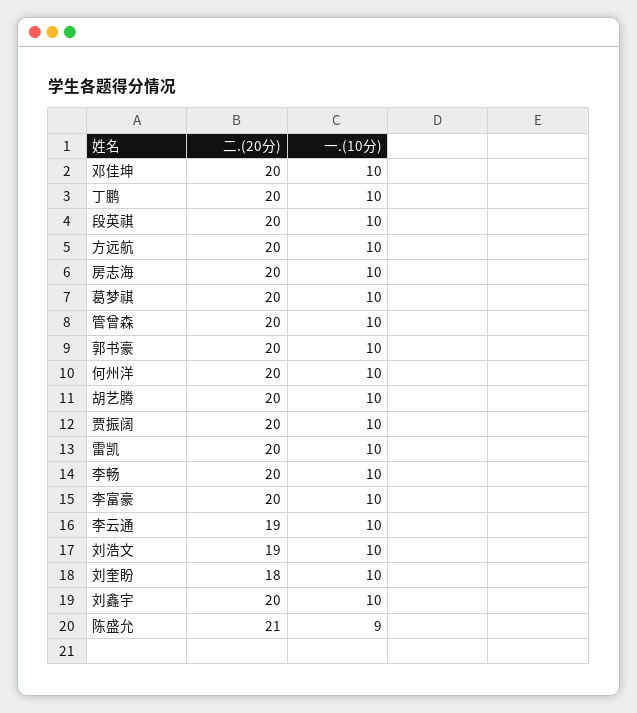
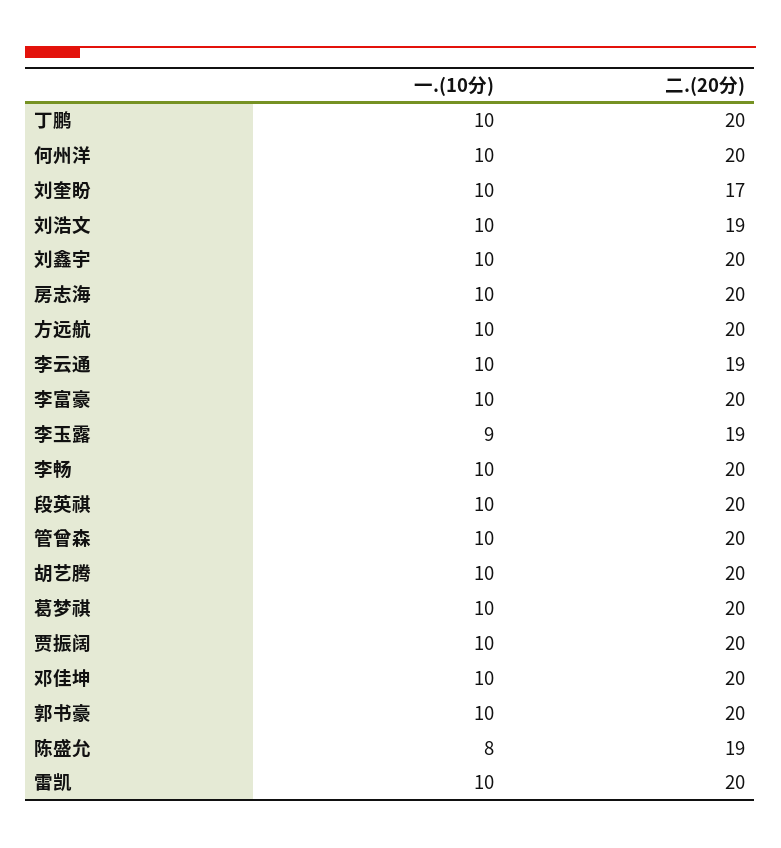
  {
    "二.(20分)": {
      "邓佳坤": 20,
      "丁鹏": 20,
      "段英祺": 20,
      "方远航": 20,
      "房志海": 20,
      "葛梦祺": 20,
      "管曾森": 20,
      "郭书豪": 20,
      "何州洋": 20,
      "胡艺腾": 20,
      "贾振阔": 20,
      "雷凯": 20,
      "李畅": 20,
      "李富豪": 20,
      "李云通": 19,
      "刘浩文": 19,
-     "刘奎盼": 18,
+     "刘奎盼": 17,
      "刘鑫宇": 20,
-     "陈盛允": 21
+     "陈盛允": 19,
+     "李玉露": 19
    },
    "一.(10分)": {
      "邓佳坤": 10,
      "丁鹏": 10,
      "段英祺": 10,
      "方远航": 10,
      "房志海": 10,
      "葛梦祺": 10,
      "管曾森": 10,
      "郭书豪": 10,
      "何州洋": 10,
      "胡艺腾": 10,
      "贾振阔": 10,
      "雷凯": 10,
      "李畅": 10,
      "李富豪": 10,
      "李云通": 10,
      "刘浩文": 10,
      "刘奎盼": 10,
      "刘鑫宇": 10,
-     "陈盛允": 9
+     "陈盛允": 8,
+     "李玉露": 9
    }
  }

